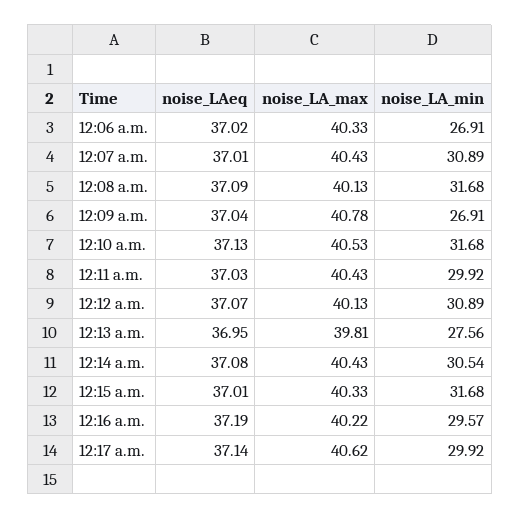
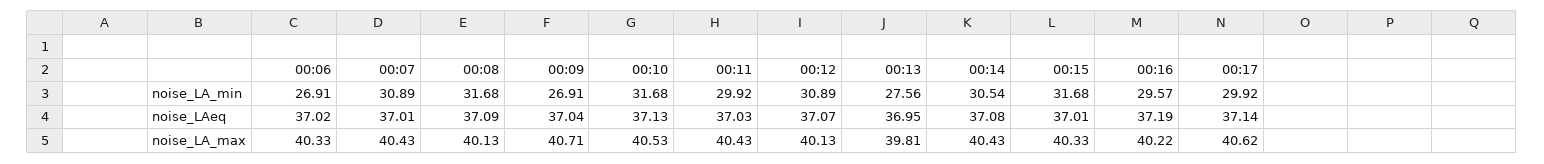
  {
    "noise_LAeq": {
      "12:06 a.m.": 37.02,
      "12:07 a.m.": 37.01,
      "12:08 a.m.": 37.09,
      "12:09 a.m.": 37.04,
      "12:10 a.m.": 37.13,
      "12:11 a.m.": 37.03,
      "12:12 a.m.": 37.07,
      "12:13 a.m.": 36.95,
      "12:14 a.m.": 37.08,
      "12:15 a.m.": 37.01,
      "12:16 a.m.": 37.19,
      "12:17 a.m.": 37.14
    },
    "noise_LA_max": {
      "12:06 a.m.": 40.33,
      "12:07 a.m.": 40.43,
      "12:08 a.m.": 40.13,
-     "12:09 a.m.": 40.78,
+     "12:09 a.m.": 40.71,
      "12:10 a.m.": 40.53,
      "12:11 a.m.": 40.43,
      "12:12 a.m.": 40.13,
      "12:13 a.m.": 39.81,
      "12:14 a.m.": 40.43,
      "12:15 a.m.": 40.33,
      "12:16 a.m.": 40.22,
      "12:17 a.m.": 40.62
    },
    "noise_LA_min": {
      "12:06 a.m.": 26.91,
      "12:07 a.m.": 30.89,
      "12:08 a.m.": 31.68,
      "12:09 a.m.": 26.91,
      "12:10 a.m.": 31.68,
      "12:11 a.m.": 29.92,
      "12:12 a.m.": 30.89,
      "12:13 a.m.": 27.56,
      "12:14 a.m.": 30.54,
      "12:15 a.m.": 31.68,
      "12:16 a.m.": 29.57,
      "12:17 a.m.": 29.92
    }
  }

